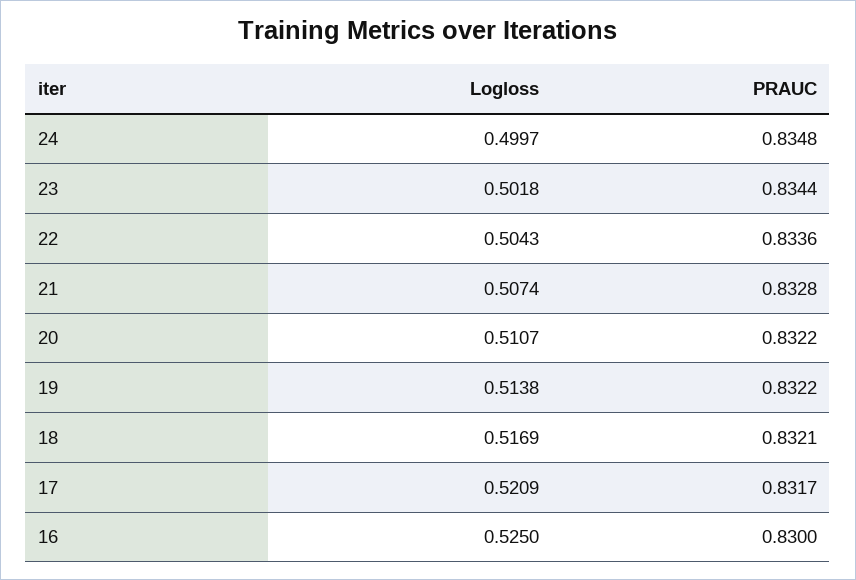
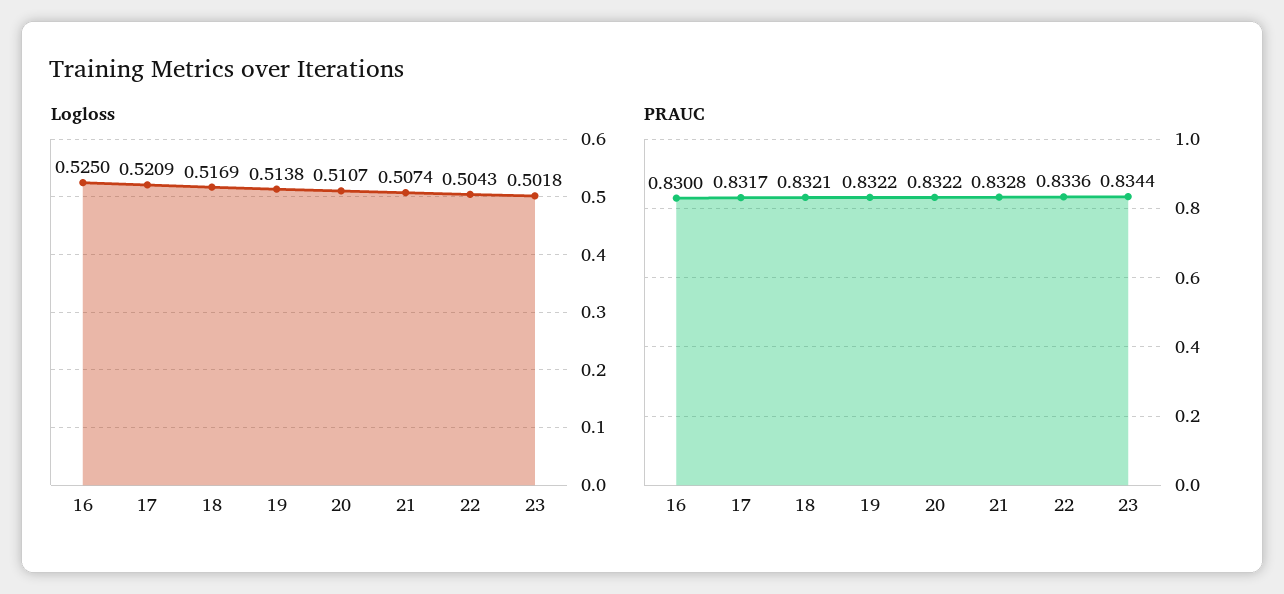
  {
    "Logloss": {
-     "24": 0.4997,
      "23": 0.5018,
      "22": 0.5043,
      "21": 0.5074,
      "20": 0.5107,
      "19": 0.5138,
      "18": 0.5169,
      "17": 0.5209,
      "16": 0.525
    },
    "PRAUC": {
-     "24": 0.8348,
      "23": 0.8344,
      "22": 0.8336,
      "21": 0.8328,
      "20": 0.8322,
      "19": 0.8322,
      "18": 0.8321,
      "17": 0.8317,
      "16": 0.83
    }
  }

